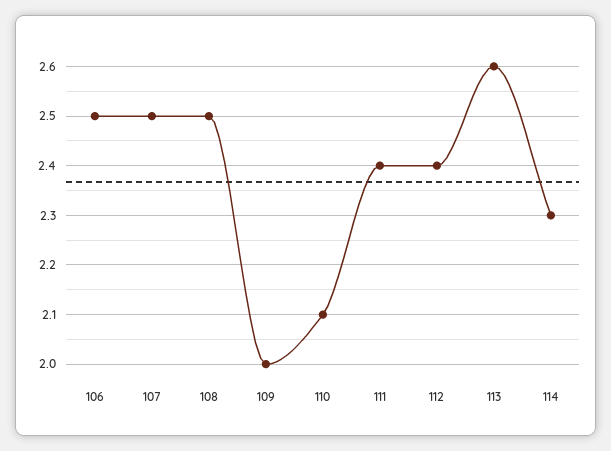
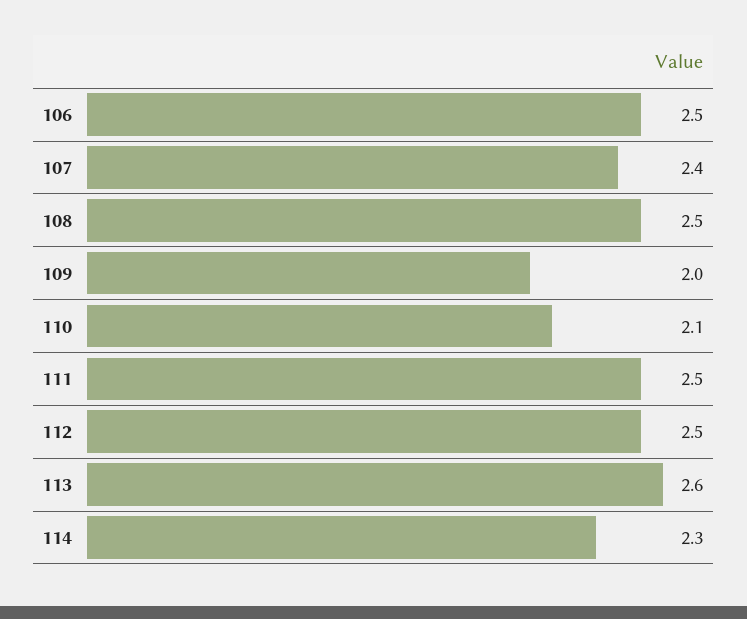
  {
    "106": 2.5,
-   "107": 2.5,
+   "107": 2.4,
    "108": 2.5,
    "109": 2,
    "110": 2.1,
-   "111": 2.4,
+   "111": 2.5,
-   "112": 2.4,
+   "112": 2.5,
    "113": 2.6,
    "114": 2.3
  }

